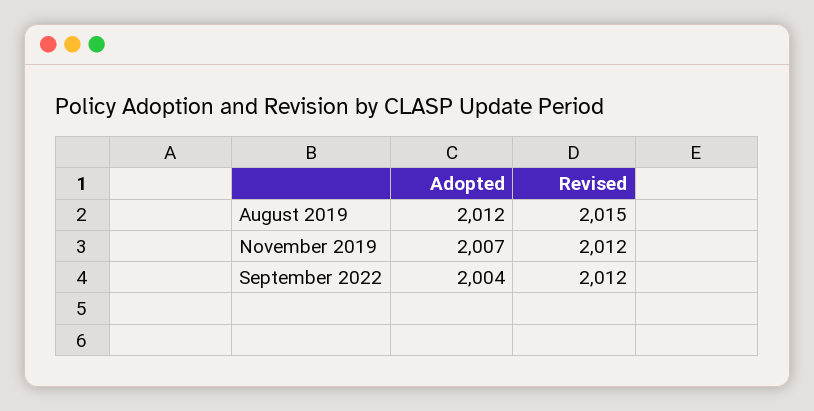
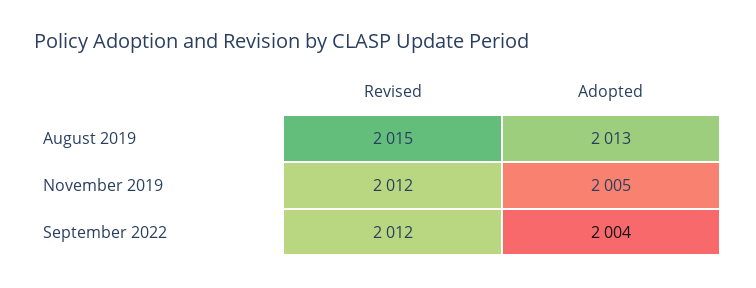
  {
    "Adopted": {
-     "August 2019": 2012,
+     "August 2019": 2013,
-     "November 2019": 2007,
+     "November 2019": 2005,
      "September 2022": 2004
    },
    "Revised": {
      "August 2019": 2015,
      "November 2019": 2012,
      "September 2022": 2012
    }
  }

